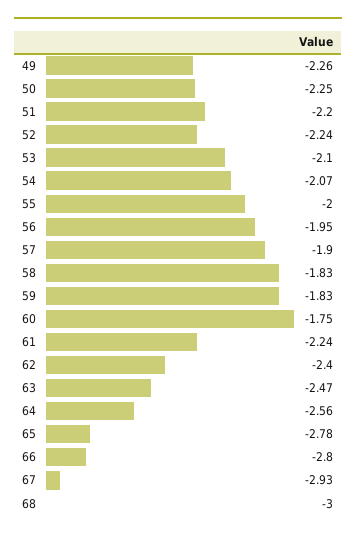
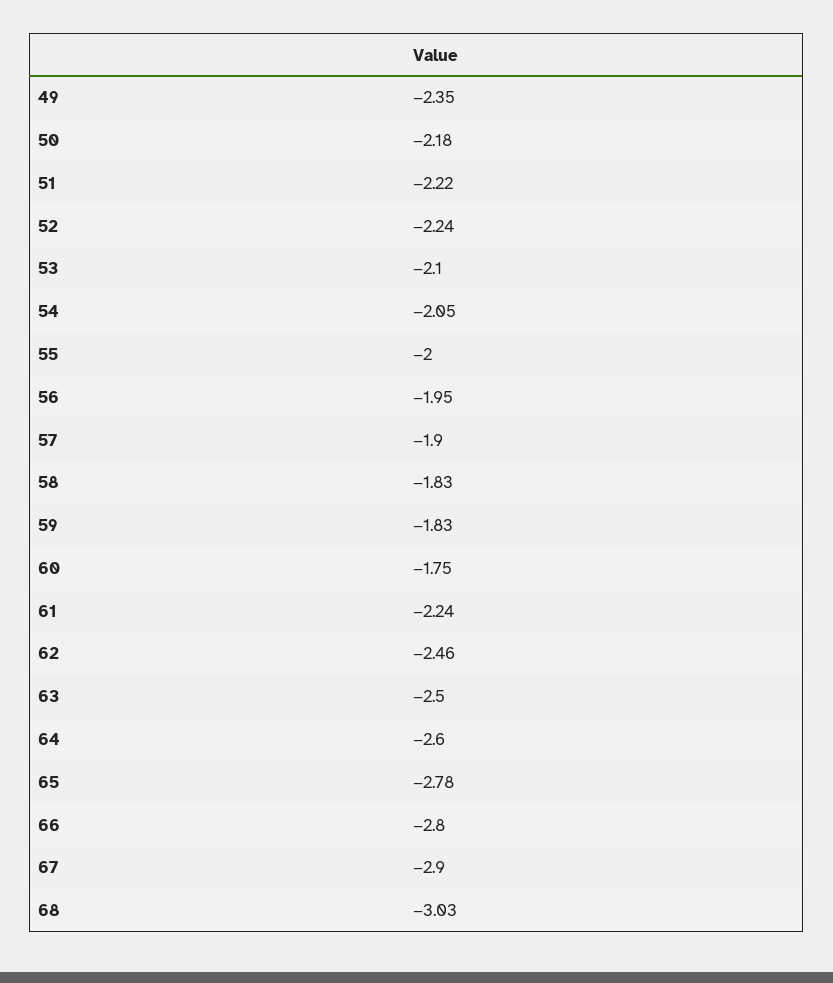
  {
-   "49": -2.26,
+   "49": -2.35,
-   "50": -2.25,
+   "50": -2.18,
-   "51": -2.2,
+   "51": -2.22,
    "52": -2.24,
    "53": -2.1,
-   "54": -2.07,
+   "54": -2.05,
    "55": -2,
    "56": -1.95,
    "57": -1.9,
    "58": -1.83,
    "59": -1.83,
    "60": -1.75,
    "61": -2.24,
-   "62": -2.4,
+   "62": -2.46,
-   "63": -2.47,
+   "63": -2.5,
-   "64": -2.56,
+   "64": -2.6,
    "65": -2.78,
    "66": -2.8,
-   "67": -2.93,
+   "67": -2.9,
-   "68": -3
+   "68": -3.03
  }

